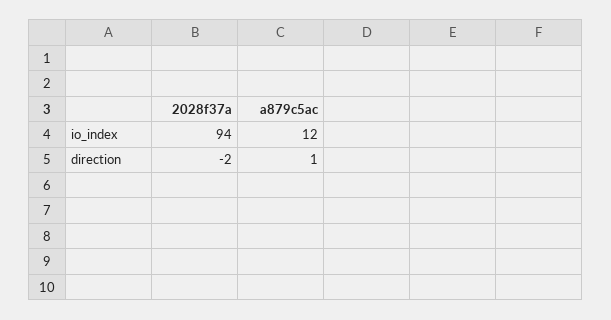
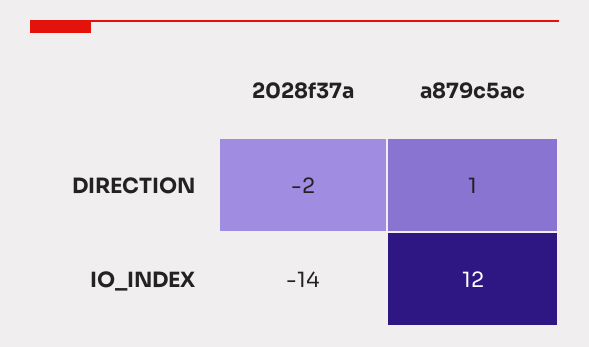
  {
    "2028f37a": {
-     "io_index": 94,
+     "io_index": -14,
      "direction": -2
    },
    "a879c5ac": {
      "io_index": 12,
      "direction": 1
    }
  }

